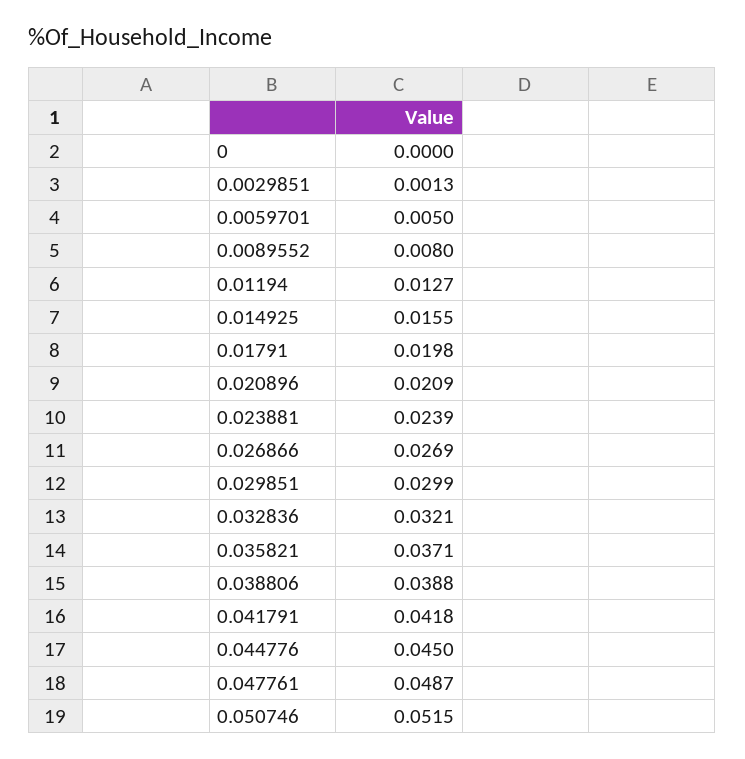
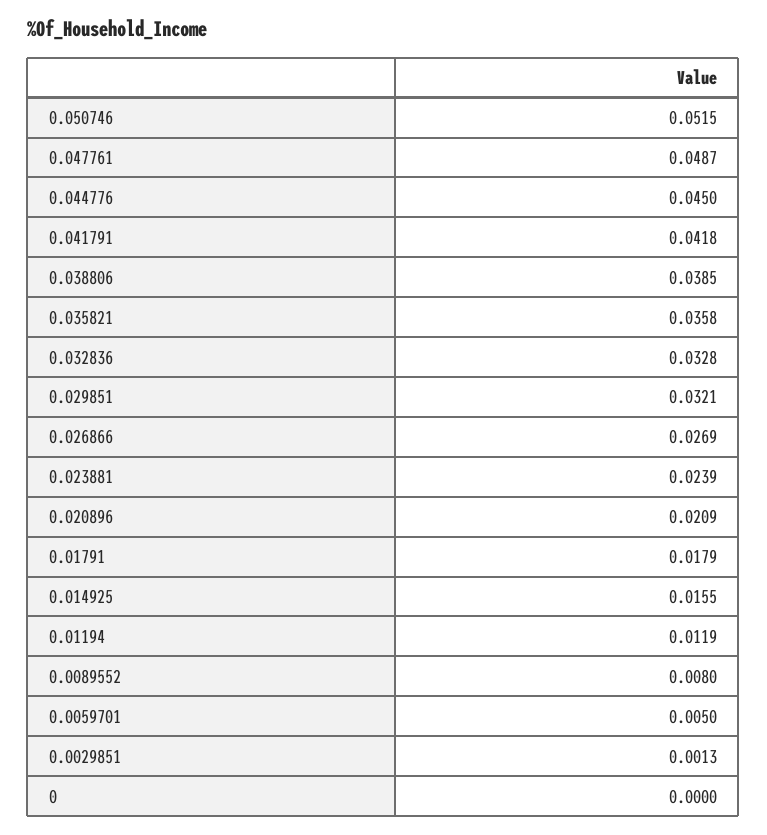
  {
    "0": 0,
    "0.0029851": 0.0013,
    "0.0059701": 0.005,
    "0.0089552": 0.008,
-   "0.01194": 0.0127,
+   "0.01194": 0.0119,
    "0.014925": 0.0155,
-   "0.01791": 0.0198,
+   "0.01791": 0.0179,
    "0.020896": 0.0209,
    "0.023881": 0.0239,
    "0.026866": 0.0269,
-   "0.029851": 0.0299,
+   "0.029851": 0.0321,
-   "0.032836": 0.0321,
+   "0.032836": 0.0328,
-   "0.035821": 0.0371,
+   "0.035821": 0.0358,
-   "0.038806": 0.0388,
+   "0.038806": 0.0385,
    "0.041791": 0.0418,
    "0.044776": 0.045,
    "0.047761": 0.0487,
    "0.050746": 0.0515
  }

